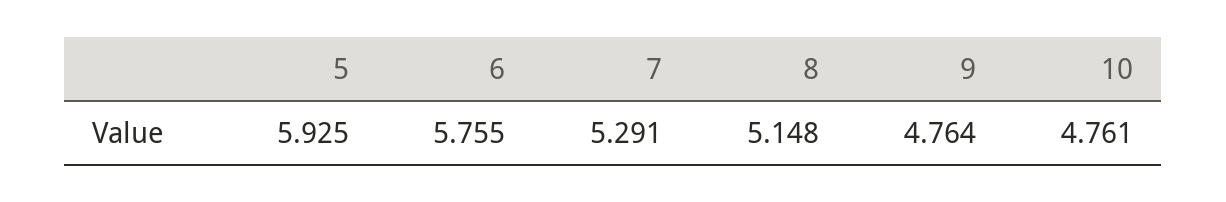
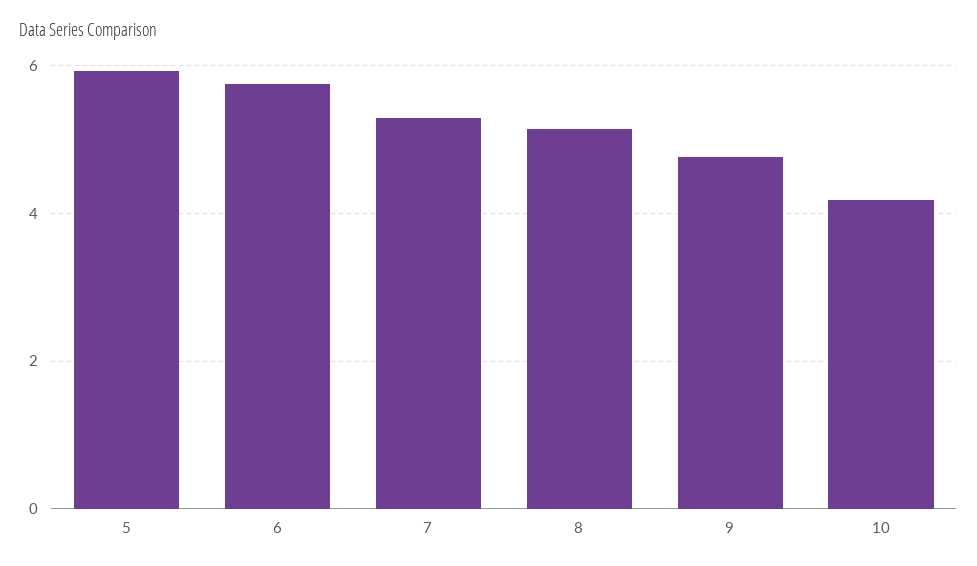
  {
    "5": 5.925,
    "6": 5.755,
    "7": 5.291,
    "8": 5.148,
    "9": 4.764,
-   "10": 4.761
+   "10": 4.2
  }

